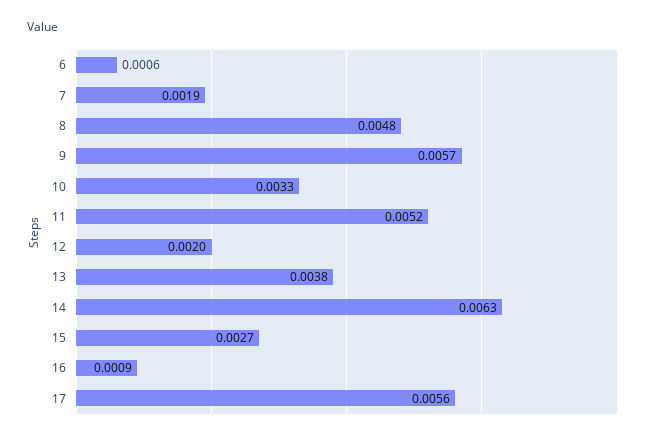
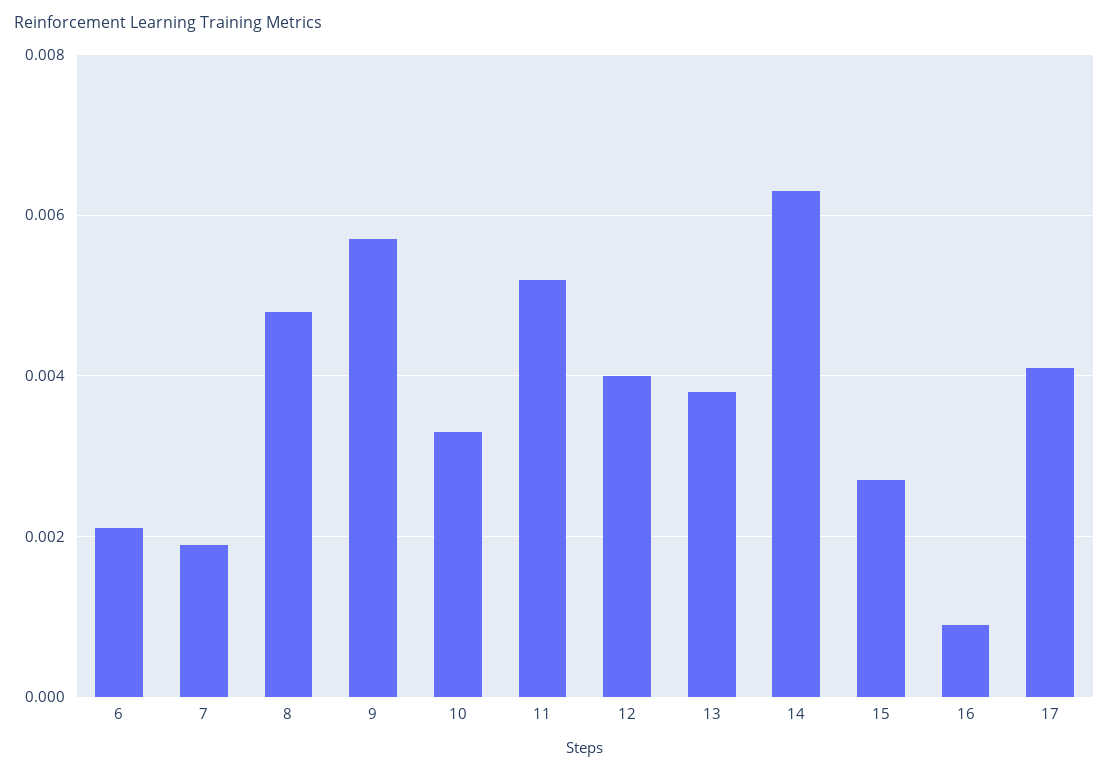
  {
-   "6": 0.0006,
+   "6": 0.002,
    "7": 0.0019,
    "8": 0.0048,
    "9": 0.0057,
    "10": 0.0033,
    "11": 0.0052,
-   "12": 0.002,
+   "12": 0.004,
    "13": 0.0038,
    "14": 0.0063,
    "15": 0.0027,
    "16": 0.0009,
-   "17": 0.0056
+   "17": 0.004
  }

